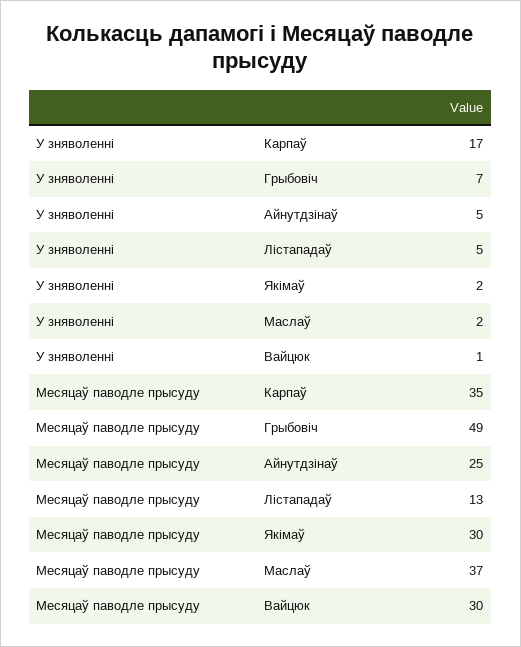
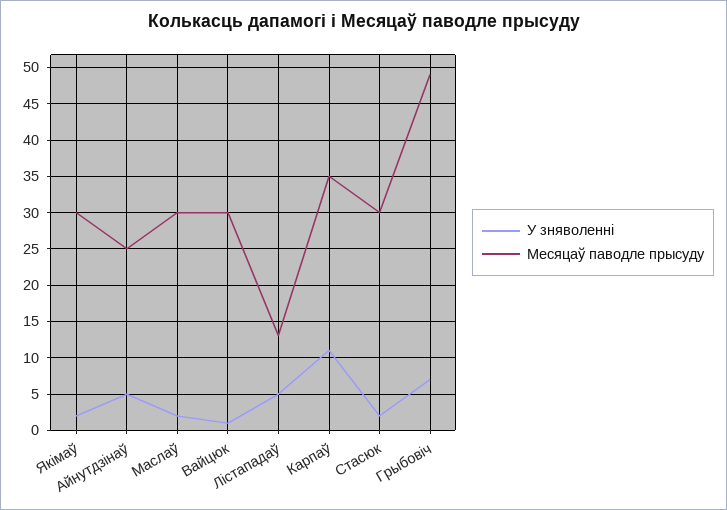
  {
    "У зняволенні": {
-     "Карпаў": 17,
+     "Карпаў": 11,
      "Грыбовіч": 7,
      "Айнутдзінаў": 5,
      "Лістападаў": 5,
      "Якімаў": 2,
      "Маслаў": 2,
-     "Вайцюк": 1
+     "Вайцюк": 1,
+     "Стасюк": 2
    },
    "Месяцаў паводле прысуду": {
      "Карпаў": 35,
      "Грыбовіч": 49,
      "Айнутдзінаў": 25,
      "Лістападаў": 13,
      "Якімаў": 30,
-     "Маслаў": 37,
+     "Маслаў": 30,
-     "Вайцюк": 30
+     "Вайцюк": 30,
+     "Стасюк": 30
    }
  }

